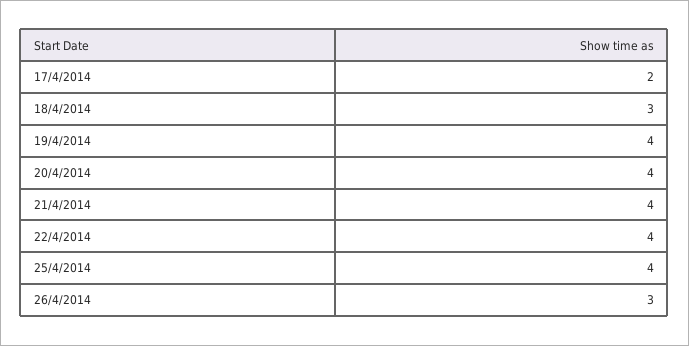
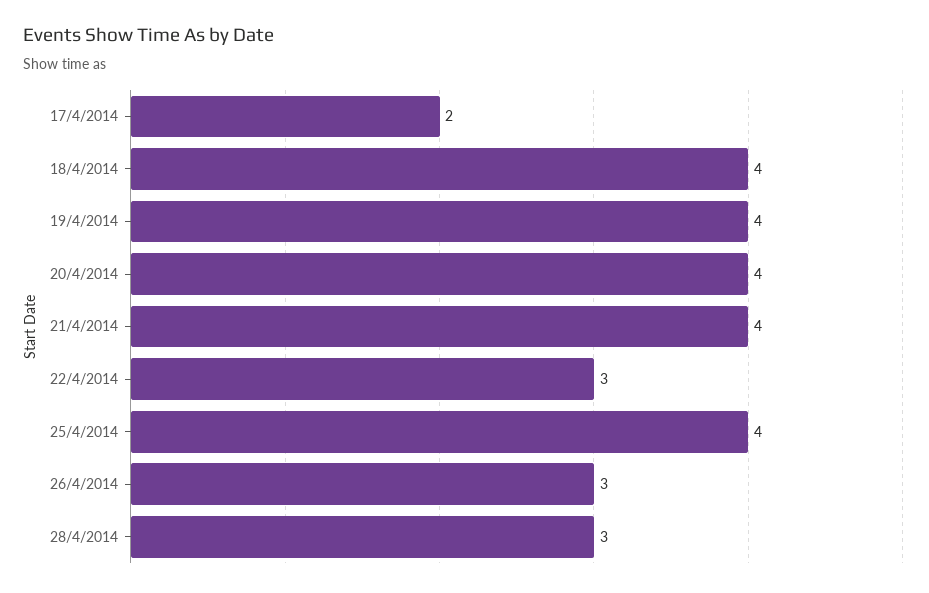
  {
    "17/4/2014": 2,
-   "18/4/2014": 3,
+   "18/4/2014": 4,
    "19/4/2014": 4,
    "20/4/2014": 4,
    "21/4/2014": 4,
-   "22/4/2014": 4,
+   "22/4/2014": 3,
    "25/4/2014": 4,
-   "26/4/2014": 3
+   "26/4/2014": 3,
+   "28/4/2014": 3
  }

